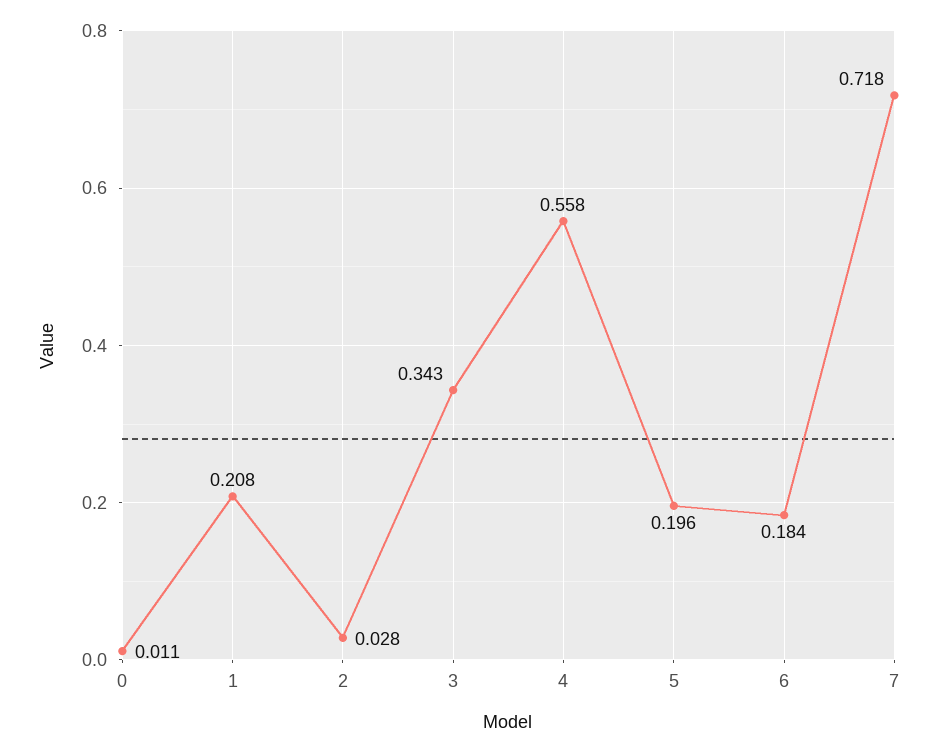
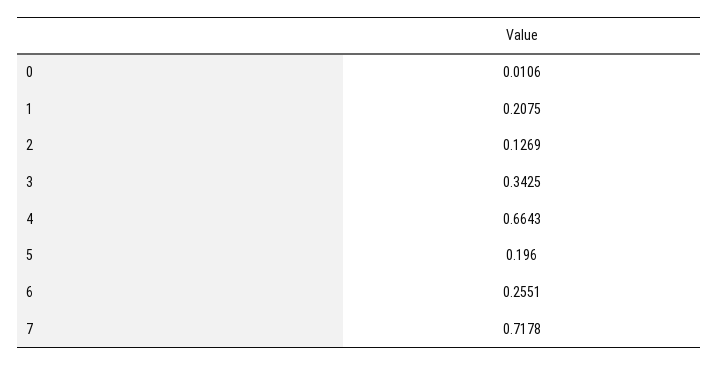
  {
    "0": 0.0106,
    "1": 0.2075,
-   "2": 0.028,
+   "2": 0.1269,
    "3": 0.3425,
-   "4": 0.558,
+   "4": 0.6643,
    "5": 0.196,
-   "6": 0.184,
+   "6": 0.2551,
    "7": 0.7178
  }

